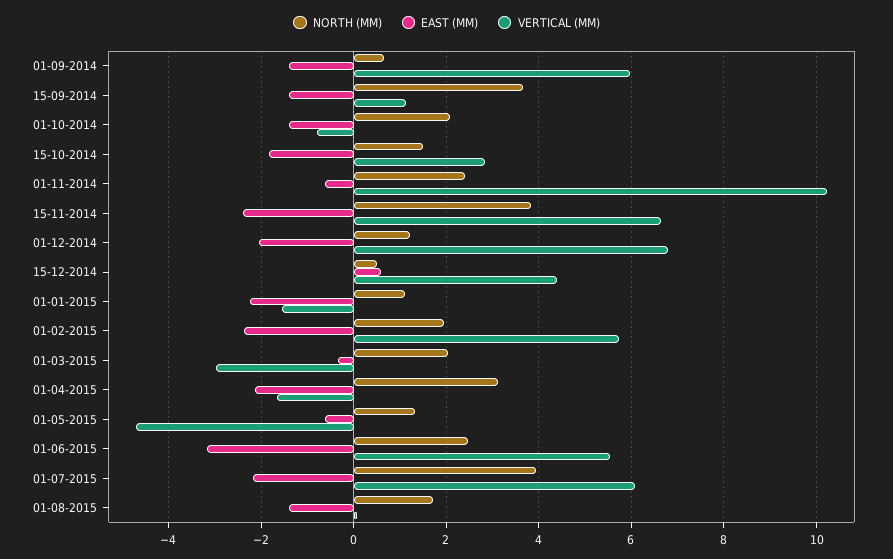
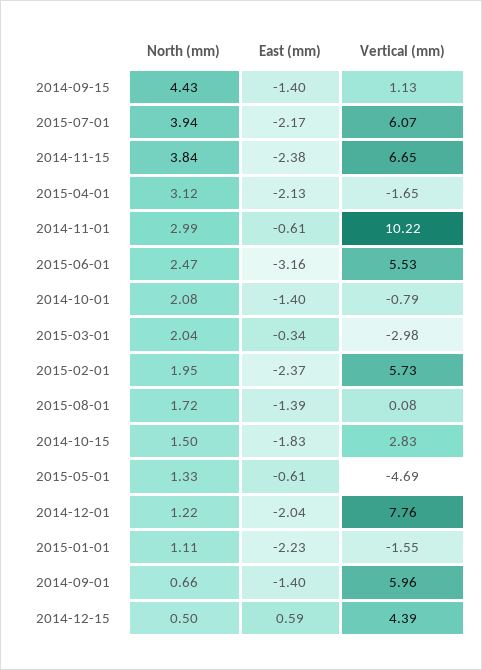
  {
    "NORTH (MM)": {
      "01-09-2014": 0.66,
-     "15-09-2014": 3.6,
+     "15-09-2014": 4.43,
      "01-10-2014": 2.08,
      "15-10-2014": 1.5,
-     "01-11-2014": 2.4,
+     "01-11-2014": 2.99,
      "15-11-2014": 3.84,
      "01-12-2014": 1.22,
      "15-12-2014": 0.5,
      "01-01-2015": 1.11,
      "01-02-2015": 1.95,
      "01-03-2015": 2.04,
      "01-04-2015": 3.12,
      "01-05-2015": 1.33,
      "01-06-2015": 2.47,
      "01-07-2015": 3.94,
      "01-08-2015": 1.72
    },
    "EAST (MM)": {
      "01-09-2014": -1.4,
      "15-09-2014": -1.4,
      "01-10-2014": -1.4,
      "15-10-2014": -1.83,
      "01-11-2014": -0.61,
      "15-11-2014": -2.38,
      "01-12-2014": -2.04,
      "15-12-2014": 0.59,
      "01-01-2015": -2.23,
      "01-02-2015": -2.37,
      "01-03-2015": -0.34,
      "01-04-2015": -2.13,
      "01-05-2015": -0.61,
      "01-06-2015": -3.16,
      "01-07-2015": -2.17,
      "01-08-2015": -1.39
    },
    "VERTICAL (MM)": {
      "01-09-2014": 5.96,
      "15-09-2014": 1.13,
      "01-10-2014": -0.79,
      "15-10-2014": 2.83,
      "01-11-2014": 10.22,
      "15-11-2014": 6.65,
-     "01-12-2014": 6.8,
+     "01-12-2014": 7.76,
      "15-12-2014": 4.39,
      "01-01-2015": -1.55,
      "01-02-2015": 5.73,
      "01-03-2015": -2.98,
      "01-04-2015": -1.65,
      "01-05-2015": -4.69,
      "01-06-2015": 5.53,
      "01-07-2015": 6.07,
      "01-08-2015": 0.08
    }
  }

